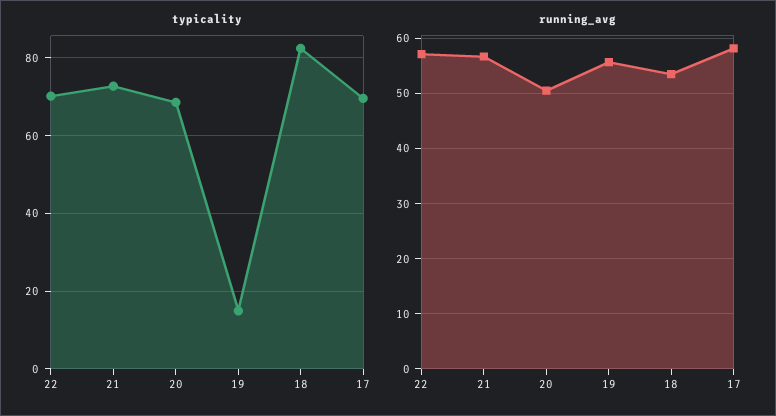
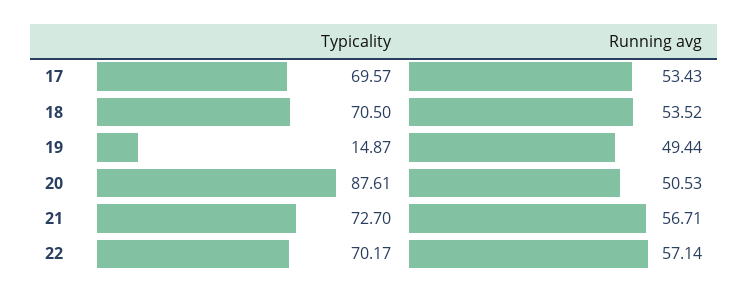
  {
    "typicality": {
      "22": 70.17,
      "21": 72.7,
-     "20": 68,
+     "20": 87.61,
      "19": 14.87,
-     "18": 82,
+     "18": 70.5,
      "17": 69.57
    },
    "running_avg": {
      "22": 57.14,
      "21": 56.71,
      "20": 50.53,
-     "19": 56,
+     "19": 49.44,
      "18": 53.52,
-     "17": 58
+     "17": 53.43
    }
  }

